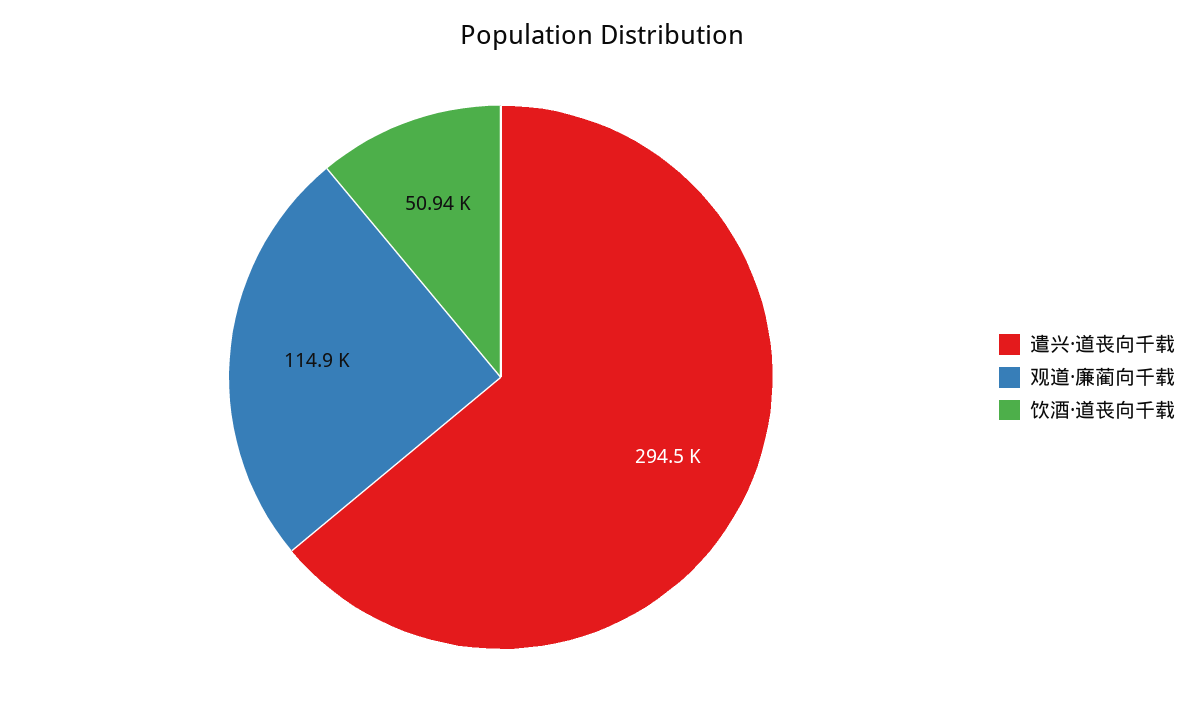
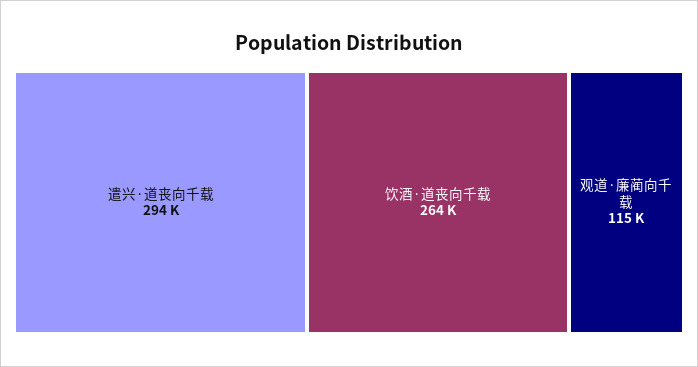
  {
    "遣兴·道丧向千载": 294500,
    "观道·廉蔺向千载": 114900,
-   "饮酒·道丧向千载": 50940
+   "饮酒·道丧向千载": 264000
  }

